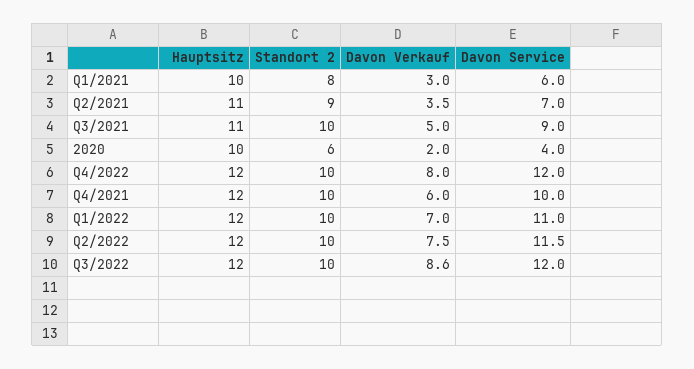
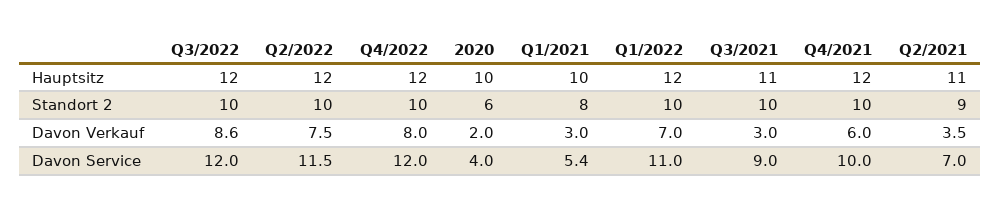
  {
    "Hauptsitz": {
      "Q1/2021": 10,
      "Q2/2021": 11,
      "Q3/2021": 11,
      "2020": 10,
      "Q4/2022": 12,
      "Q4/2021": 12,
      "Q1/2022": 12,
      "Q2/2022": 12,
      "Q3/2022": 12
    },
    "Standort 2": {
      "Q1/2021": 8,
      "Q2/2021": 9,
      "Q3/2021": 10,
      "2020": 6,
      "Q4/2022": 10,
      "Q4/2021": 10,
      "Q1/2022": 10,
      "Q2/2022": 10,
      "Q3/2022": 10
    },
    "Davon Verkauf": {
      "Q1/2021": 3,
      "Q2/2021": 3.5,
-     "Q3/2021": 5,
+     "Q3/2021": 3,
      "2020": 2,
      "Q4/2022": 8,
      "Q4/2021": 6,
      "Q1/2022": 7,
      "Q2/2022": 7.5,
      "Q3/2022": 8.6
    },
    "Davon Service": {
-     "Q1/2021": 6,
+     "Q1/2021": 5.4,
      "Q2/2021": 7,
      "Q3/2021": 9,
      "2020": 4,
      "Q4/2022": 12,
      "Q4/2021": 10,
      "Q1/2022": 11,
      "Q2/2022": 11.5,
      "Q3/2022": 12
    }
  }

